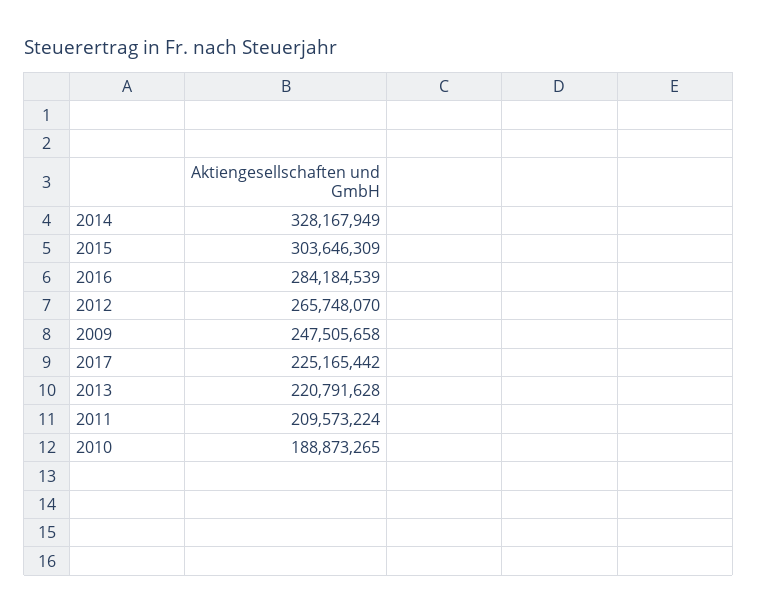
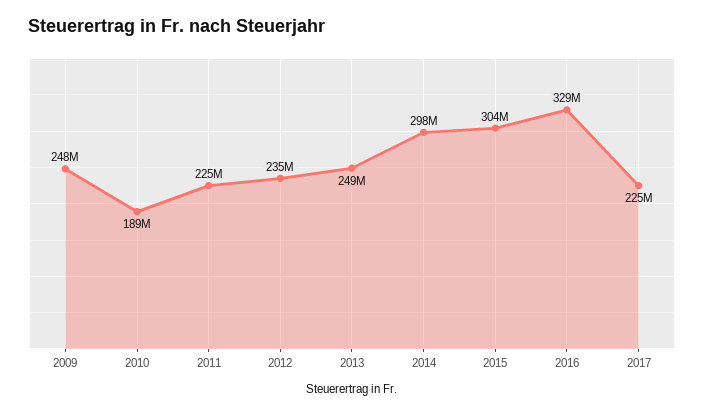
  {
-   "2014": 328167949,
+   "2014": 298000000,
    "2015": 303646309,
-   "2016": 284184539,
+   "2016": 329000000,
-   "2012": 265748070,
+   "2012": 235000000,
    "2009": 247505658,
    "2017": 225165442,
-   "2013": 220791628,
+   "2013": 249000000,
-   "2011": 209573224,
+   "2011": 225000000,
    "2010": 188873265
  }

